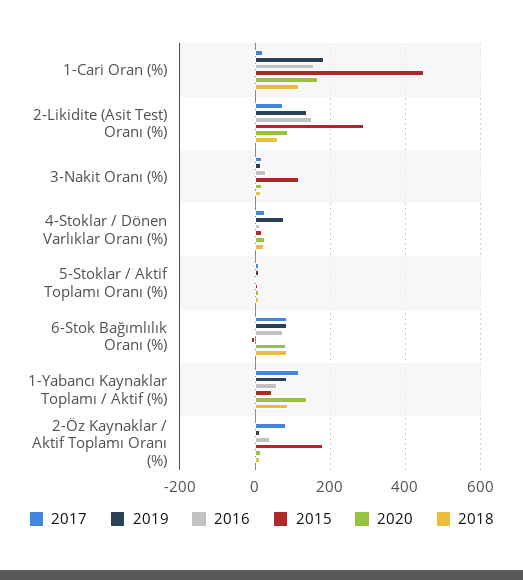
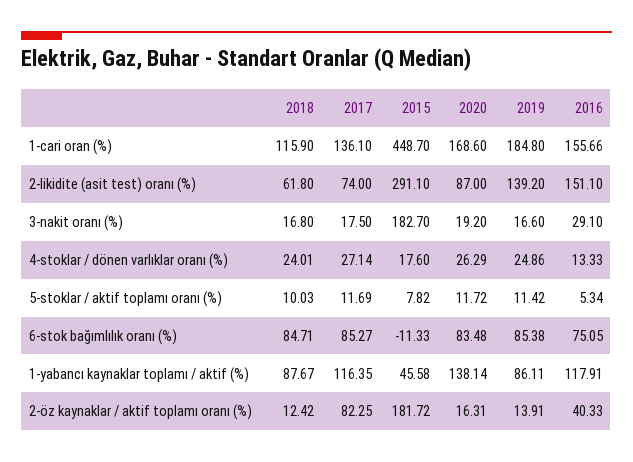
  {
    "2017": {
-     "1-Cari Oran (%)": 20,
+     "1-Cari Oran (%)": 136.1,
      "2-Likidite (Asit Test) Oranı (%)": 74,
      "3-Nakit Oranı (%)": 17.5,
      "4-Stoklar / Dönen Varlıklar Oranı (%)": 27.14,
      "5-Stoklar / Aktif Toplamı Oranı (%)": 11.69,
      "6-Stok Bağımlılık Oranı (%)": 85.27,
      "1-Yabancı Kaynaklar Toplamı / Aktif (%)": 116.35,
      "2-Öz Kaynaklar / Aktif Toplamı Oranı (%)": 82.25
    },
    "2019": {
      "1-Cari Oran (%)": 184.8,
      "2-Likidite (Asit Test) Oranı (%)": 139.2,
      "3-Nakit Oranı (%)": 16.6,
-     "4-Stoklar / Dönen Varlıklar Oranı (%)": 80,
+     "4-Stoklar / Dönen Varlıklar Oranı (%)": 24.86,
      "5-Stoklar / Aktif Toplamı Oranı (%)": 11.42,
      "6-Stok Bağımlılık Oranı (%)": 85.38,
      "1-Yabancı Kaynaklar Toplamı / Aktif (%)": 86.11,
      "2-Öz Kaynaklar / Aktif Toplamı Oranı (%)": 13.91
    },
    "2016": {
      "1-Cari Oran (%)": 155.66,
      "2-Likidite (Asit Test) Oranı (%)": 151.1,
      "3-Nakit Oranı (%)": 29.1,
      "4-Stoklar / Dönen Varlıklar Oranı (%)": 13.33,
      "5-Stoklar / Aktif Toplamı Oranı (%)": 5.34,
      "6-Stok Bağımlılık Oranı (%)": 75.05,
-     "1-Yabancı Kaynaklar Toplamı / Aktif (%)": 60,
+     "1-Yabancı Kaynaklar Toplamı / Aktif (%)": 117.91,
      "2-Öz Kaynaklar / Aktif Toplamı Oranı (%)": 40.33
    },
    "2015": {
      "1-Cari Oran (%)": 448.7,
      "2-Likidite (Asit Test) Oranı (%)": 291.1,
-     "3-Nakit Oranı (%)": 120,
+     "3-Nakit Oranı (%)": 182.7,
      "4-Stoklar / Dönen Varlıklar Oranı (%)": 17.6,
      "5-Stoklar / Aktif Toplamı Oranı (%)": 7.82,
      "6-Stok Bağımlılık Oranı (%)": -11.33,
      "1-Yabancı Kaynaklar Toplamı / Aktif (%)": 45.58,
      "2-Öz Kaynaklar / Aktif Toplamı Oranı (%)": 181.72
    },
    "2020": {
      "1-Cari Oran (%)": 168.6,
      "2-Likidite (Asit Test) Oranı (%)": 87,
      "3-Nakit Oranı (%)": 19.2,
      "4-Stoklar / Dönen Varlıklar Oranı (%)": 26.29,
      "5-Stoklar / Aktif Toplamı Oranı (%)": 11.72,
      "6-Stok Bağımlılık Oranı (%)": 83.48,
      "1-Yabancı Kaynaklar Toplamı / Aktif (%)": 138.14,
      "2-Öz Kaynaklar / Aktif Toplamı Oranı (%)": 16.31
    },
    "2018": {
      "1-Cari Oran (%)": 115.9,
      "2-Likidite (Asit Test) Oranı (%)": 61.8,
      "3-Nakit Oranı (%)": 16.8,
      "4-Stoklar / Dönen Varlıklar Oranı (%)": 24.01,
      "5-Stoklar / Aktif Toplamı Oranı (%)": 10.03,
      "6-Stok Bağımlılık Oranı (%)": 84.71,
      "1-Yabancı Kaynaklar Toplamı / Aktif (%)": 87.67,
      "2-Öz Kaynaklar / Aktif Toplamı Oranı (%)": 12.42
    }
  }

